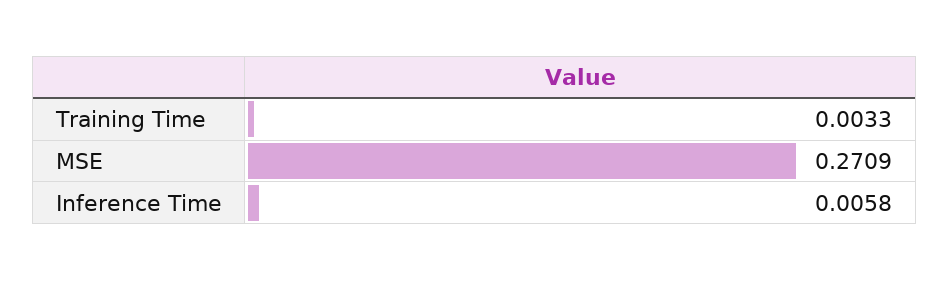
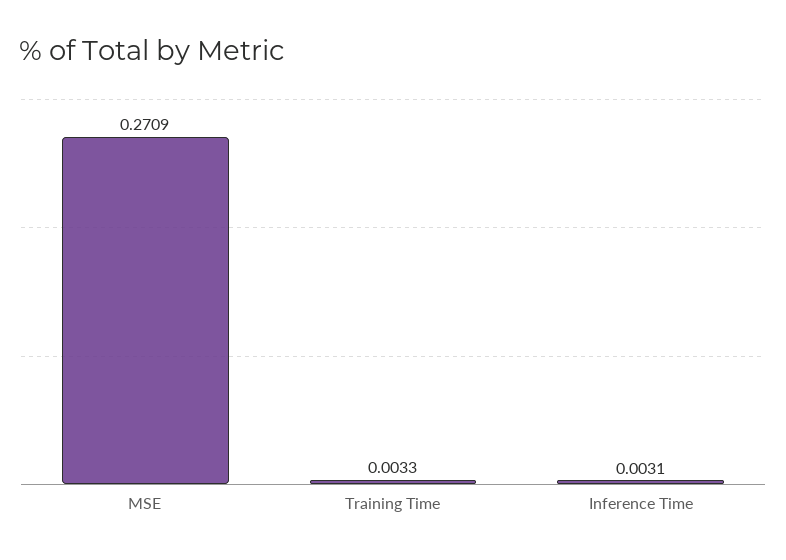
  {
    "Training Time": 0.0033,
    "MSE": 0.2709,
-   "Inference Time": 0.0058
+   "Inference Time": 0.0031
  }

